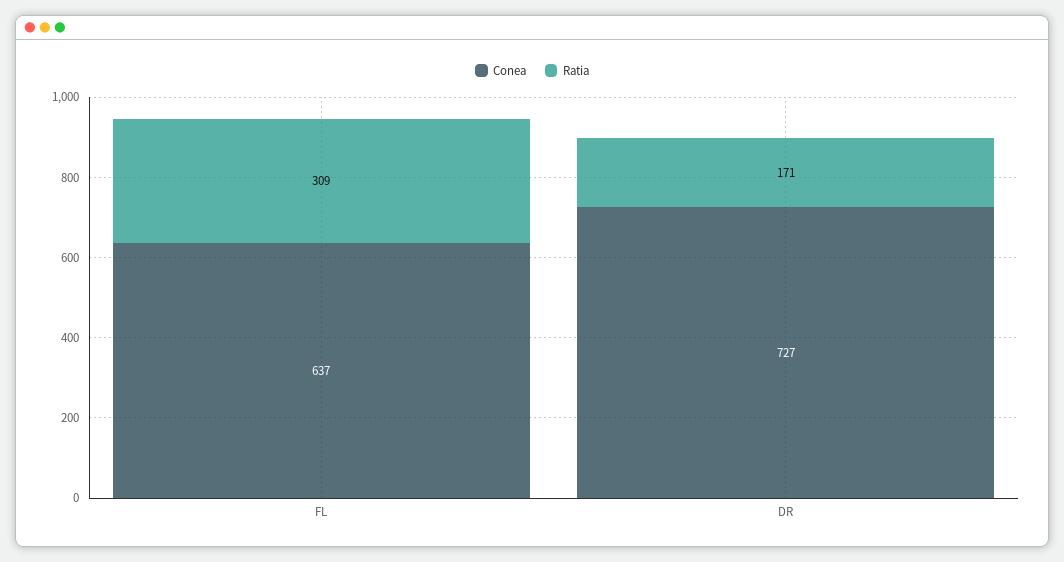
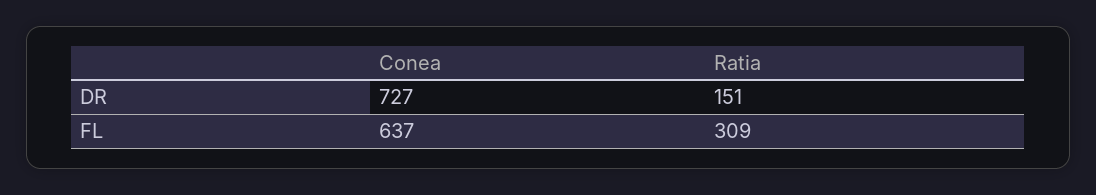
  {
    "Conea": {
      "FL": 637,
      "DR": 727
    },
    "Ratia": {
      "FL": 309,
-     "DR": 171
+     "DR": 151
    }
  }

